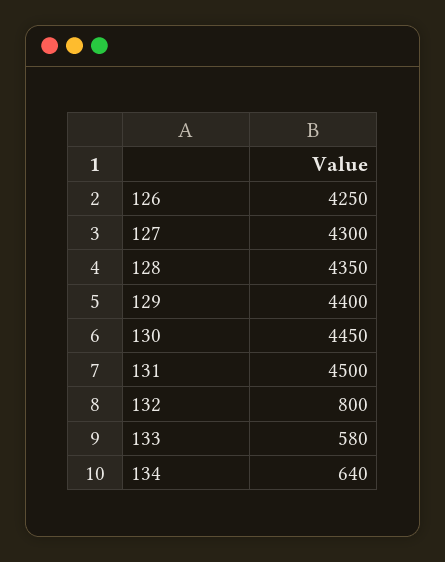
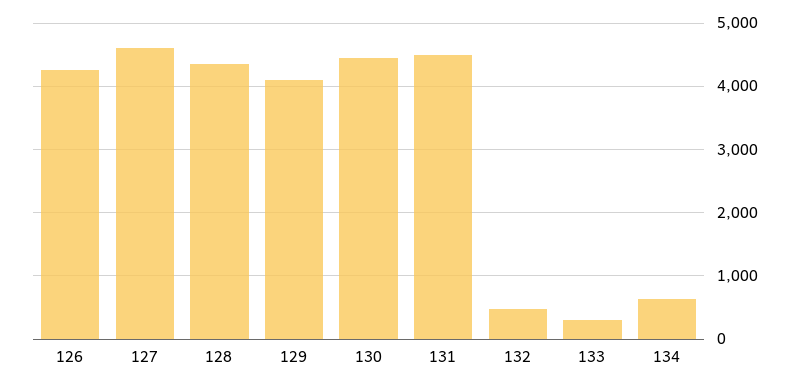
  {
    "126": 4250,
-   "127": 4300,
+   "127": 4600,
    "128": 4350,
-   "129": 4400,
+   "129": 4100,
    "130": 4450,
    "131": 4500,
-   "132": 800,
+   "132": 500,
-   "133": 580,
+   "133": 300,
    "134": 640
  }

